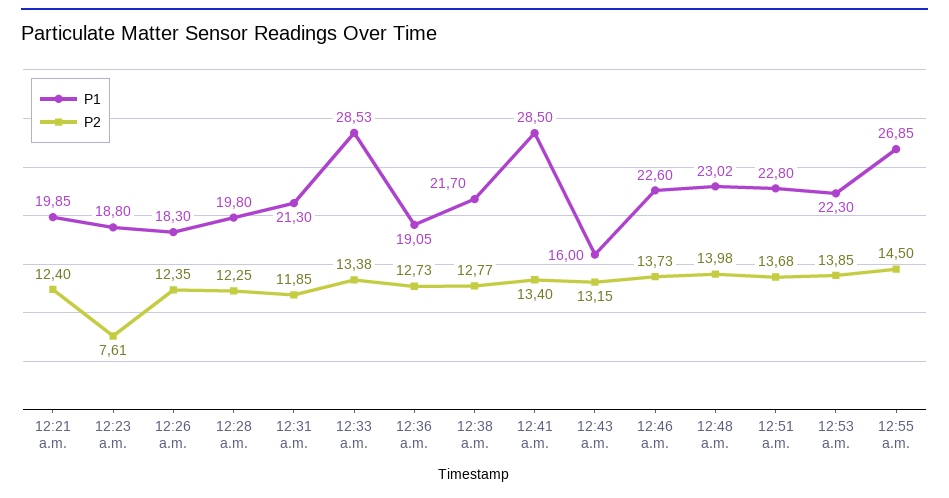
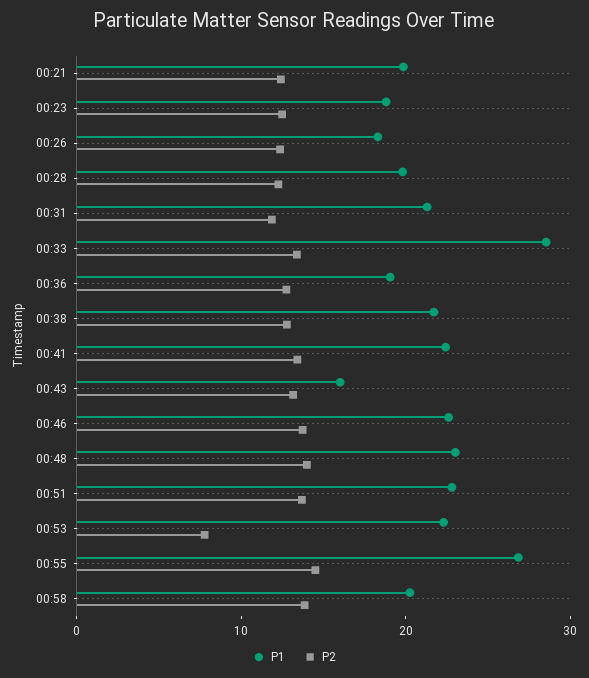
  {
    "P1": {
      "12:21 a.m.": 19.85,
      "12:23 a.m.": 18.8,
      "12:26 a.m.": 18.3,
      "12:28 a.m.": 19.8,
      "12:31 a.m.": 21.3,
      "12:33 a.m.": 28.53,
      "12:36 a.m.": 19.05,
      "12:38 a.m.": 21.7,
-     "12:41 a.m.": 28.5,
+     "12:41 a.m.": 22,
      "12:43 a.m.": 16,
      "12:46 a.m.": 22.6,
      "12:48 a.m.": 23.02,
      "12:51 a.m.": 22.8,
      "12:53 a.m.": 22.3,
-     "12:55 a.m.": 26.85
+     "12:55 a.m.": 26.85,
+     "00:58": 20
    },
    "P2": {
      "12:21 a.m.": 12.4,
-     "12:23 a.m.": 7.61,
+     "12:23 a.m.": 12,
      "12:26 a.m.": 12.35,
      "12:28 a.m.": 12.25,
      "12:31 a.m.": 11.85,
      "12:33 a.m.": 13.38,
      "12:36 a.m.": 12.73,
      "12:38 a.m.": 12.77,
      "12:41 a.m.": 13.4,
      "12:43 a.m.": 13.15,
      "12:46 a.m.": 13.73,
      "12:48 a.m.": 13.98,
      "12:51 a.m.": 13.68,
-     "12:53 a.m.": 13.85,
+     "12:53 a.m.": 8,
-     "12:55 a.m.": 14.5
+     "12:55 a.m.": 14.5,
+     "00:58": 14
    }
  }

